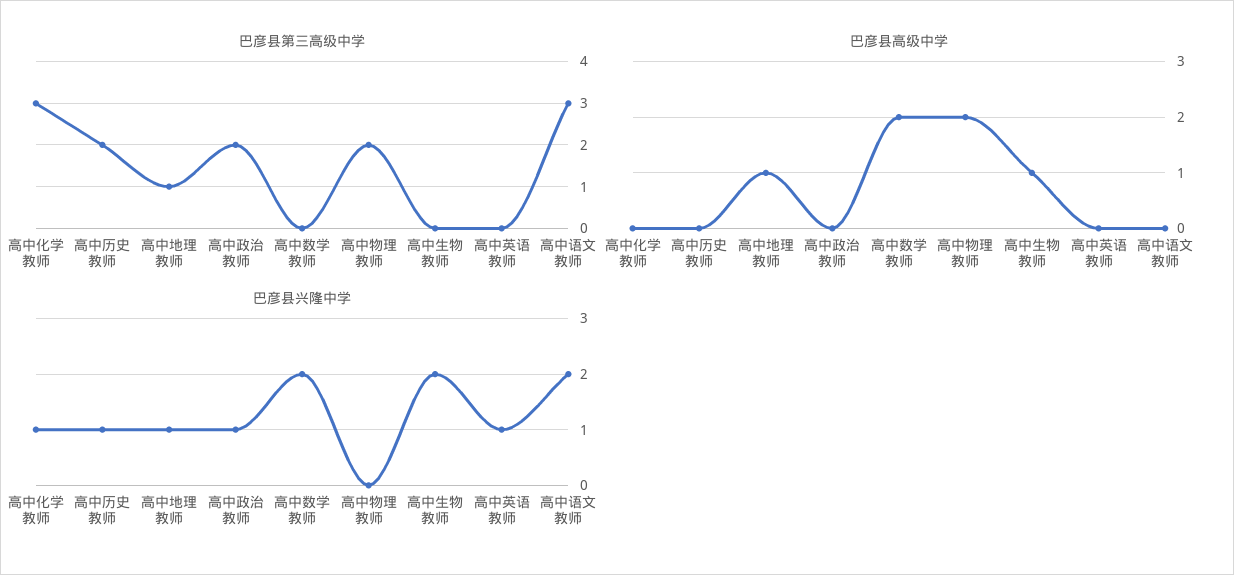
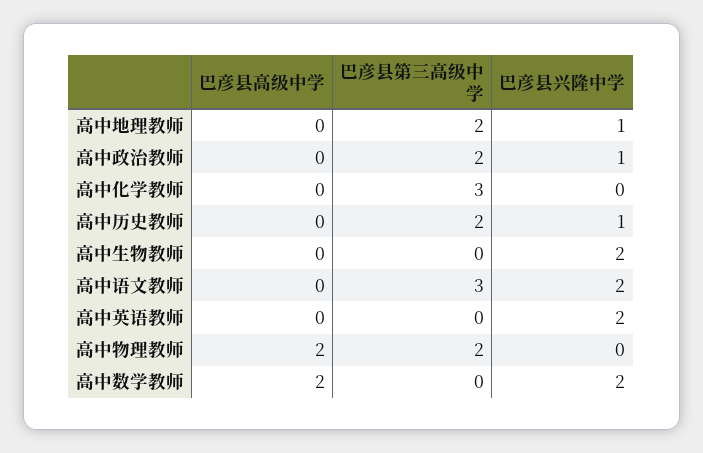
  {
    "巴彦县第三高级中学": {
      "高中化学教师": 3,
      "高中历史教师": 2,
-     "高中地理教师": 1,
+     "高中地理教师": 2,
      "高中政治教师": 2,
      "高中数学教师": 0,
      "高中物理教师": 2,
      "高中生物教师": 0,
      "高中英语教师": 0,
      "高中语文教师": 3
    },
    "巴彦县高级中学": {
      "高中化学教师": 0,
      "高中历史教师": 0,
-     "高中地理教师": 1,
+     "高中地理教师": 0,
      "高中政治教师": 0,
      "高中数学教师": 2,
      "高中物理教师": 2,
-     "高中生物教师": 1,
+     "高中生物教师": 0,
      "高中英语教师": 0,
      "高中语文教师": 0
    },
    "巴彦县兴隆中学": {
-     "高中化学教师": 1,
+     "高中化学教师": 0,
      "高中历史教师": 1,
      "高中地理教师": 1,
      "高中政治教师": 1,
      "高中数学教师": 2,
      "高中物理教师": 0,
      "高中生物教师": 2,
-     "高中英语教师": 1,
+     "高中英语教师": 2,
      "高中语文教师": 2
    }
  }

